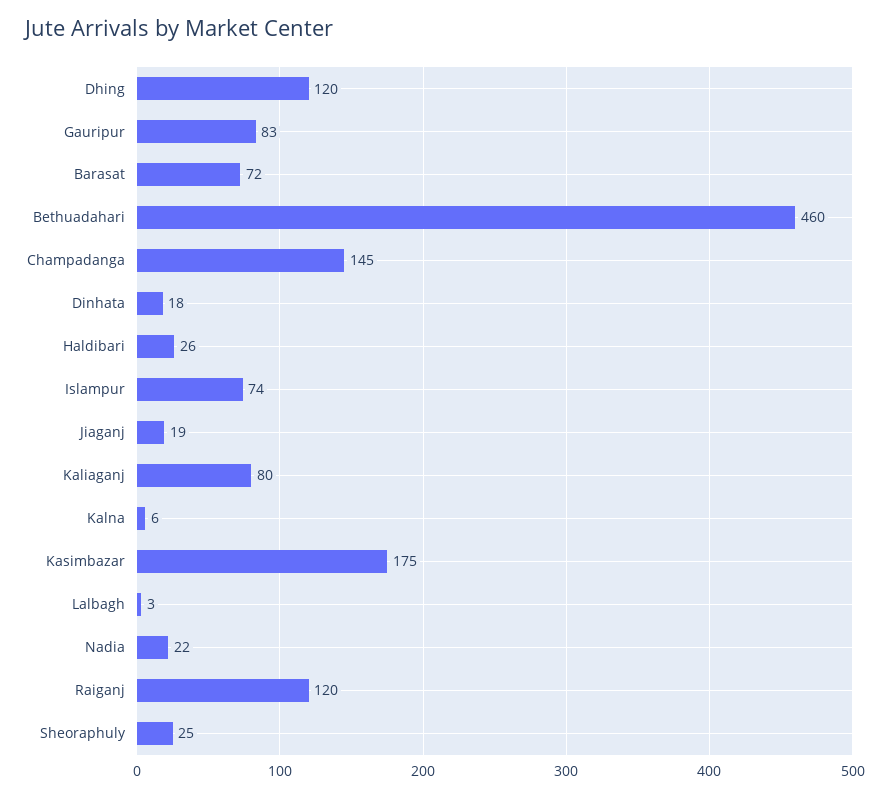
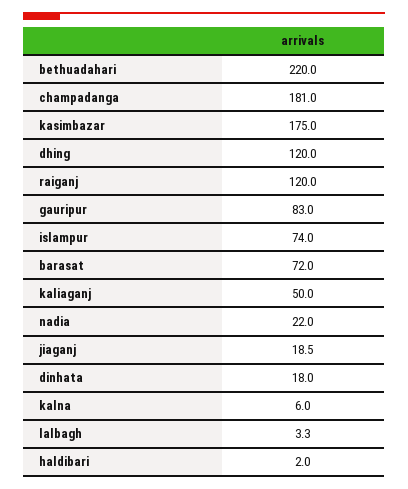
  {
    "Dhing": 120,
    "Gauripur": 83,
    "Barasat": 72,
-   "Bethuadahari": 460,
+   "Bethuadahari": 220,
-   "Champadanga": 145,
+   "Champadanga": 181,
    "Dinhata": 18,
-   "Haldibari": 26,
+   "Haldibari": 2,
    "Islampur": 74,
    "Jiaganj": 18.5,
-   "Kaliaganj": 80,
+   "Kaliaganj": 50,
    "Kalna": 6,
    "Kasimbazar": 175,
    "Lalbagh": 3.3,
    "Nadia": 22,
-   "Raiganj": 120,
+   "Raiganj": 120
-   "Sheoraphuly": 25
  }

